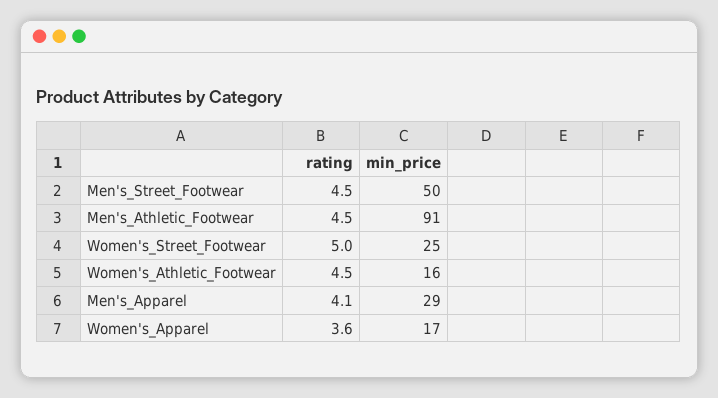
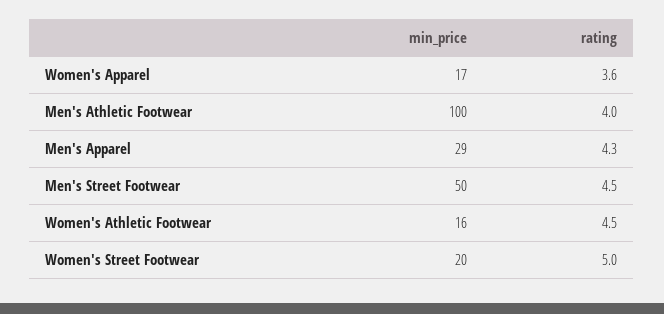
  {
    "rating": {
      "Men's_Street_Footwear": 4.5,
-     "Men's_Athletic_Footwear": 4.5,
+     "Men's_Athletic_Footwear": 4,
      "Women's_Street_Footwear": 5,
      "Women's_Athletic_Footwear": 4.5,
-     "Men's_Apparel": 4.1,
+     "Men's_Apparel": 4.3,
      "Women's_Apparel": 3.6
    },
    "min_price": {
      "Men's_Street_Footwear": 50,
-     "Men's_Athletic_Footwear": 91,
+     "Men's_Athletic_Footwear": 100,
-     "Women's_Street_Footwear": 25,
+     "Women's_Street_Footwear": 20,
      "Women's_Athletic_Footwear": 16,
      "Men's_Apparel": 29,
      "Women's_Apparel": 17
    }
  }

